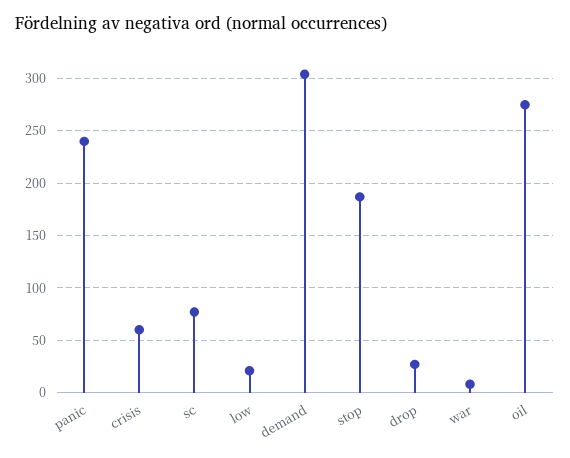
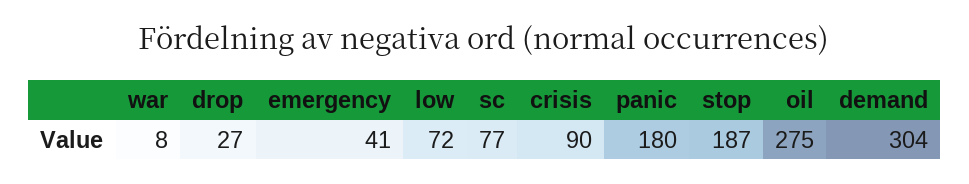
  {
-   "panic": 240,
+   "panic": 180,
-   "crisis": 60,
+   "crisis": 90,
    "sc": 77,
-   "low": 20,
+   "low": 72,
    "demand": 304,
    "stop": 187,
    "drop": 27,
    "war": 8,
-   "oil": 275
+   "oil": 275,
+   "emergency": 41
  }

